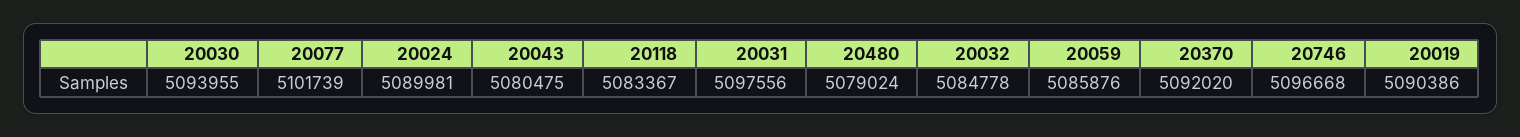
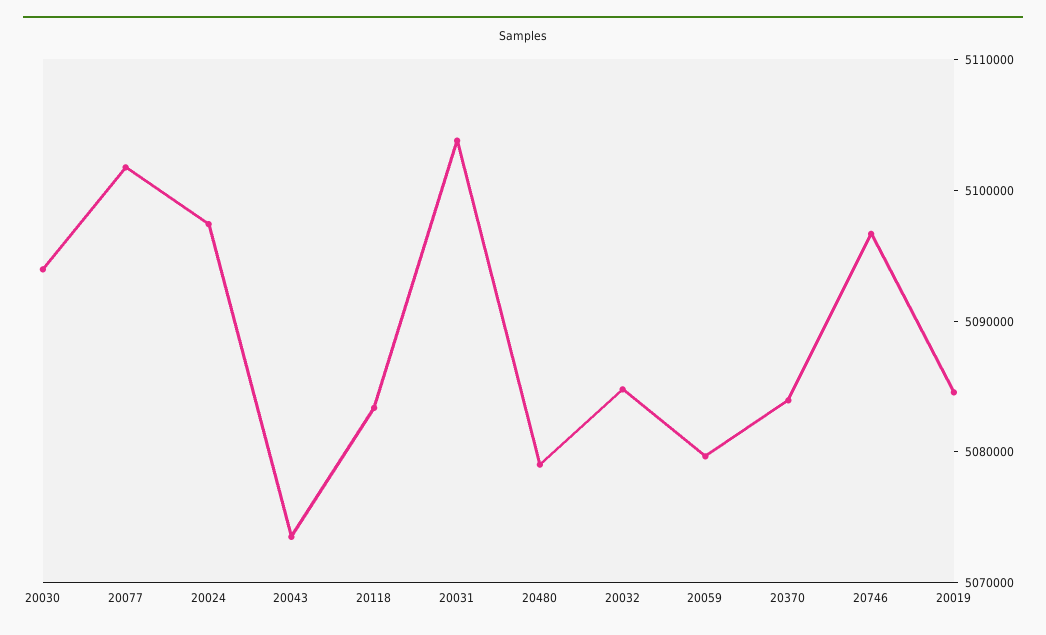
  {
    "20030": 5093955,
    "20077": 5101739,
-   "20024": 5089981,
+   "20024": 5098000,
-   "20043": 5080475,
+   "20043": 5074000,
    "20118": 5083367,
-   "20031": 5097556,
+   "20031": 5104000,
    "20480": 5079024,
    "20032": 5084778,
-   "20059": 5085876,
+   "20059": 5080000,
-   "20370": 5092020,
+   "20370": 5084000,
    "20746": 5096668,
-   "20019": 5090386
+   "20019": 5084000
  }

